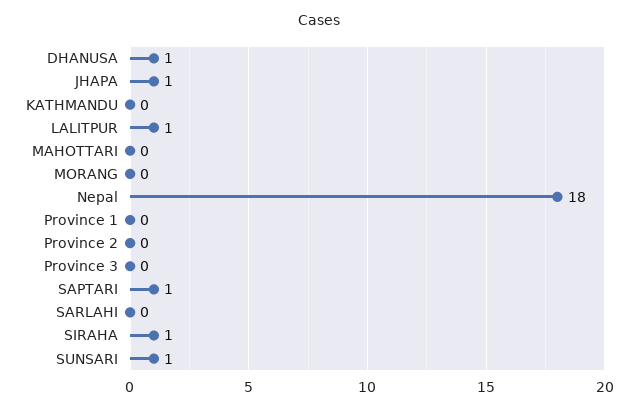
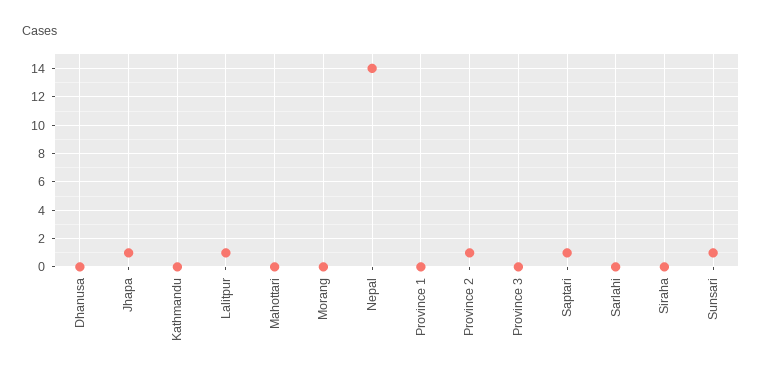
  {
-   "DHANUSA": 1,
+   "DHANUSA": 0,
    "JHAPA": 1,
    "KATHMANDU": 0,
    "LALITPUR": 1,
    "MAHOTTARI": 0,
    "MORANG": 0,
-   "Nepal": 18,
+   "Nepal": 14,
    "Province 1": 0,
-   "Province 2": 0,
+   "Province 2": 1,
    "Province 3": 0,
    "SAPTARI": 1,
    "SARLAHI": 0,
-   "SIRAHA": 1,
+   "SIRAHA": 0,
    "SUNSARI": 1
  }

